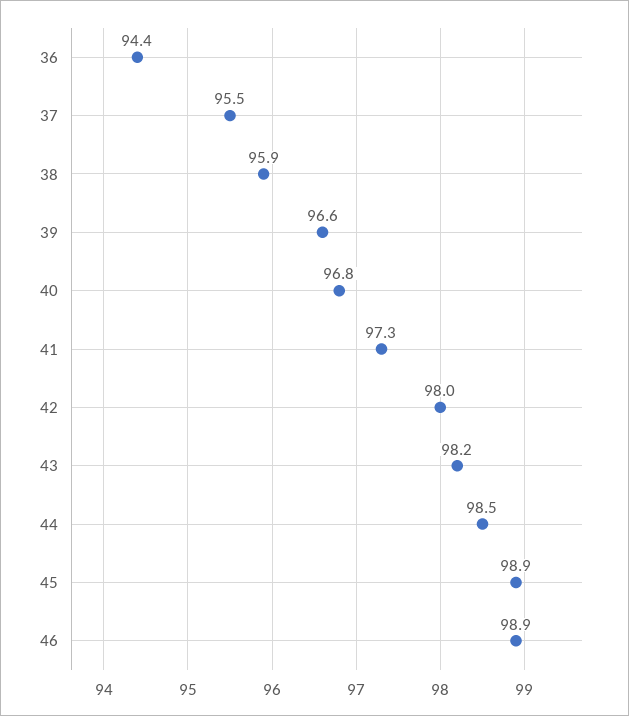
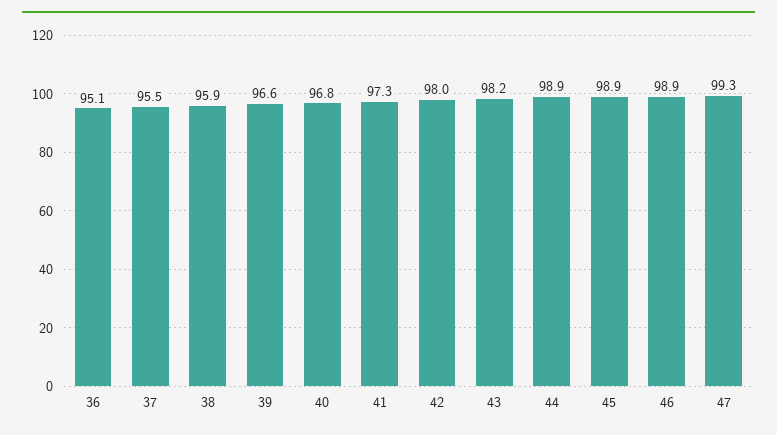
  {
-   "36": 94.4,
+   "36": 95.1,
    "37": 95.5,
    "38": 95.9,
    "39": 96.6,
    "40": 96.8,
    "41": 97.3,
    "42": 98,
    "43": 98.2,
-   "44": 98.5,
+   "44": 98.9,
    "45": 98.9,
-   "46": 98.9
+   "46": 98.9,
+   "47": 99.3
  }

